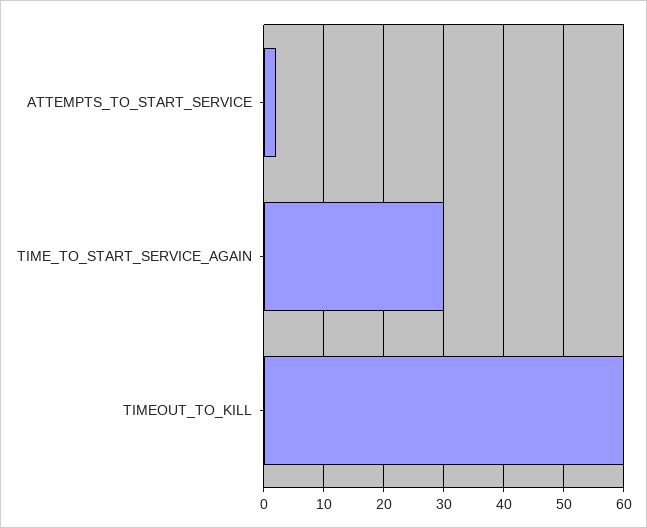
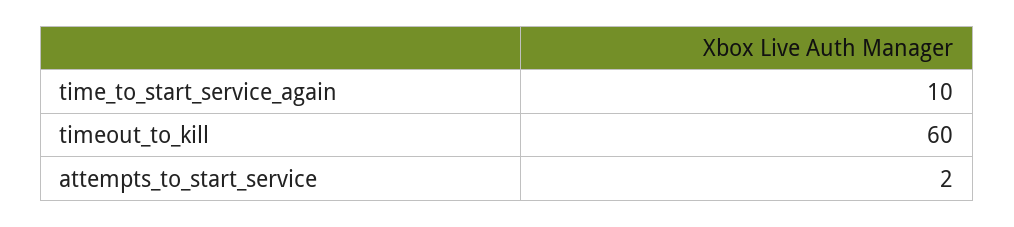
  {
    "ATTEMPTS_TO_START_SERVICE": 2,
-   "TIME_TO_START_SERVICE_AGAIN": 30,
+   "TIME_TO_START_SERVICE_AGAIN": 10,
    "TIMEOUT_TO_KILL": 60
  }

